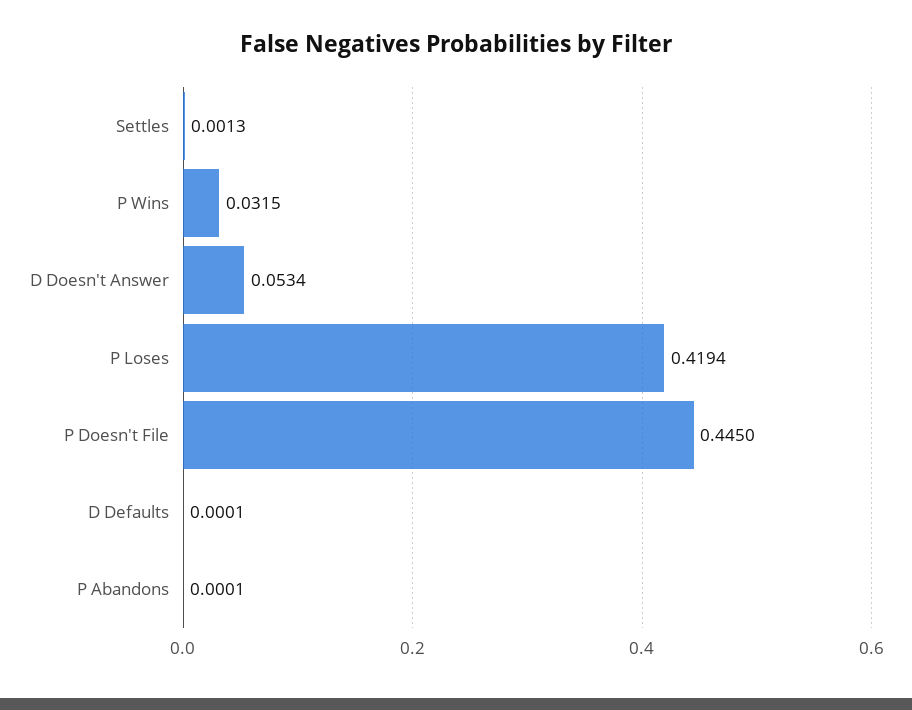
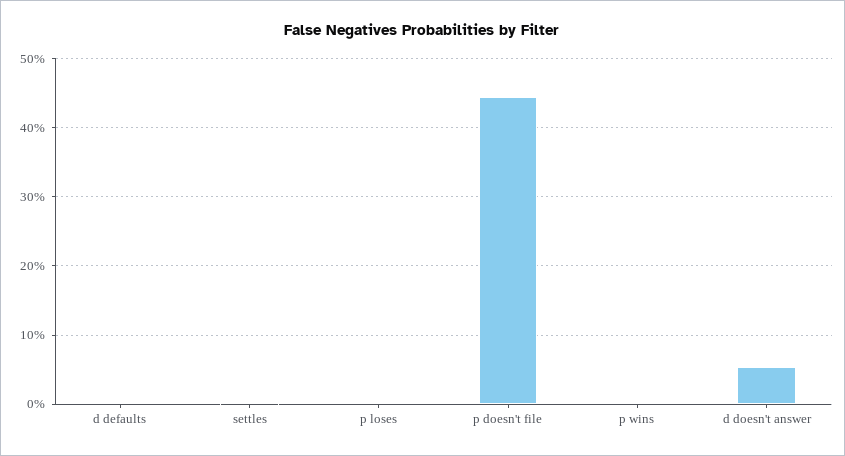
  {
    "Settles": 0.0013,
-   "P Wins": 0.0315,
+   "P Wins": 0,
    "D Doesn't Answer": 0.0534,
-   "P Loses": 0.4194,
+   "P Loses": 0,
    "P Doesn't File": 0.445,
-   "D Defaults": 0.0001,
+   "D Defaults": 0.0001
-   "P Abandons": 0.0001
  }

